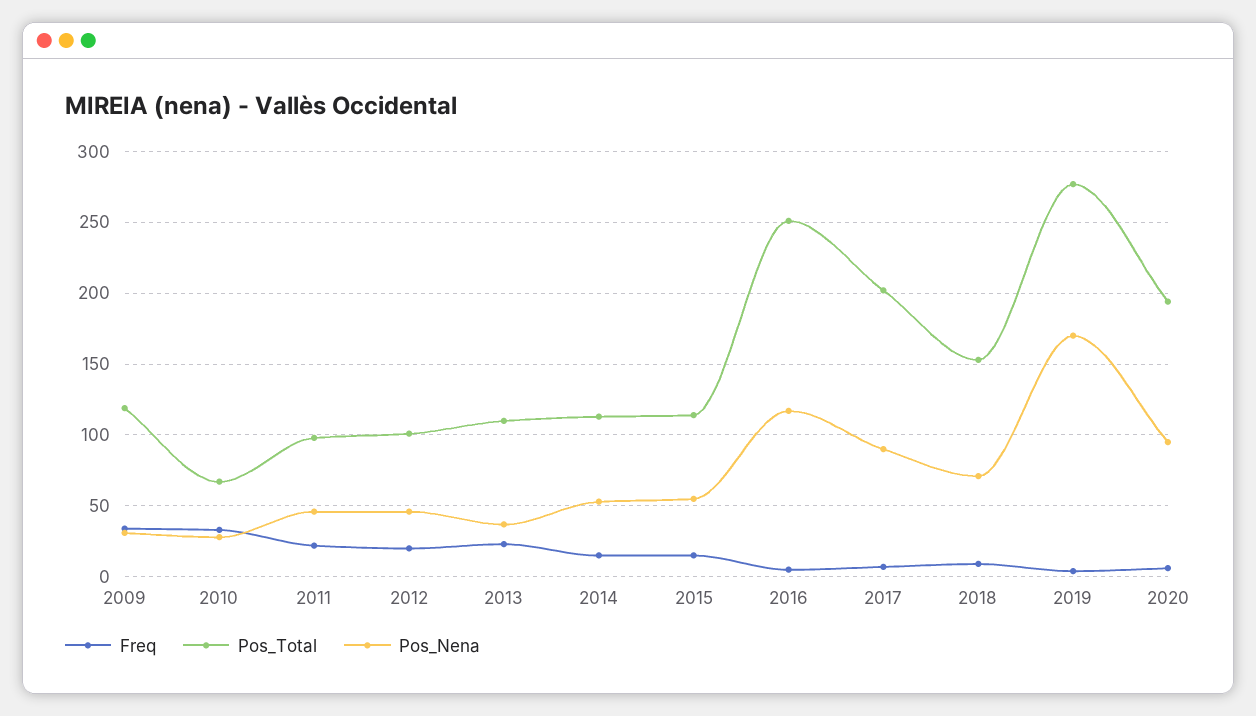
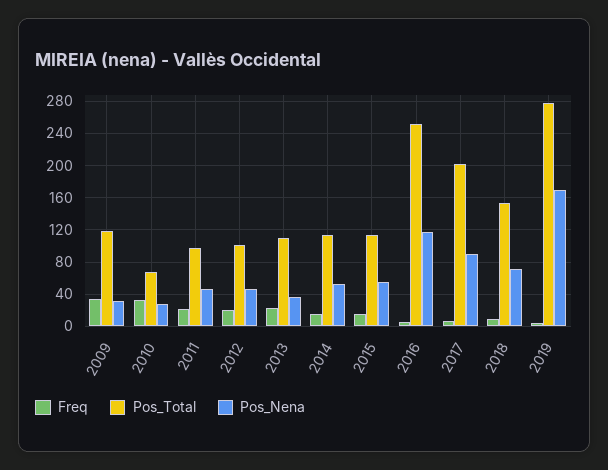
  {
    "Freq": {
      "2009": 35,
      "2010": 35,
      "2011": 20,
      "2012": 20,
      "2013": 25,
      "2014": 15,
      "2015": 15,
      "2016": 5,
      "2017": 5,
      "2018": 10,
-     "2019": 5,
+     "2019": 5
-     "2020": 5
    },
    "Pos_Total": {
      "2009": 120,
      "2010": 65,
      "2011": 100,
      "2012": 100,
      "2013": 110,
      "2014": 115,
      "2015": 115,
      "2016": 250,
      "2017": 200,
      "2018": 155,
-     "2019": 275,
+     "2019": 275
-     "2020": 195
    },
    "Pos_Nena": {
      "2009": 30,
      "2010": 30,
      "2011": 45,
      "2012": 45,
      "2013": 35,
      "2014": 55,
      "2015": 55,
      "2016": 115,
      "2017": 90,
      "2018": 70,
-     "2019": 170,
+     "2019": 170
-     "2020": 95
    }
  }

